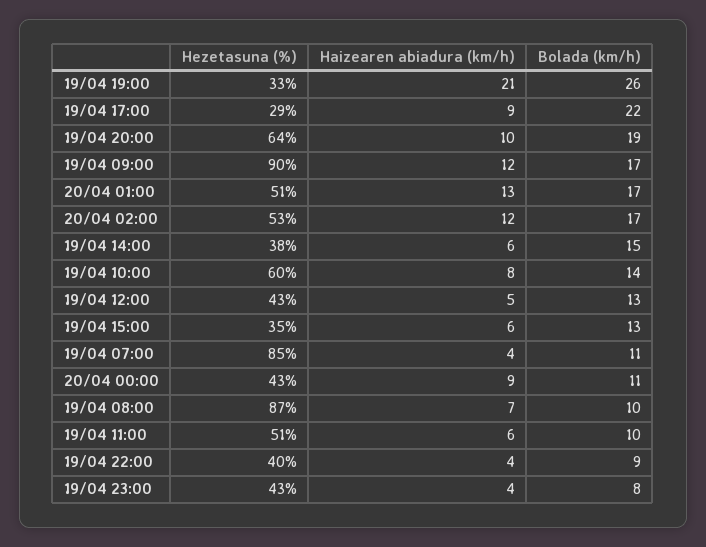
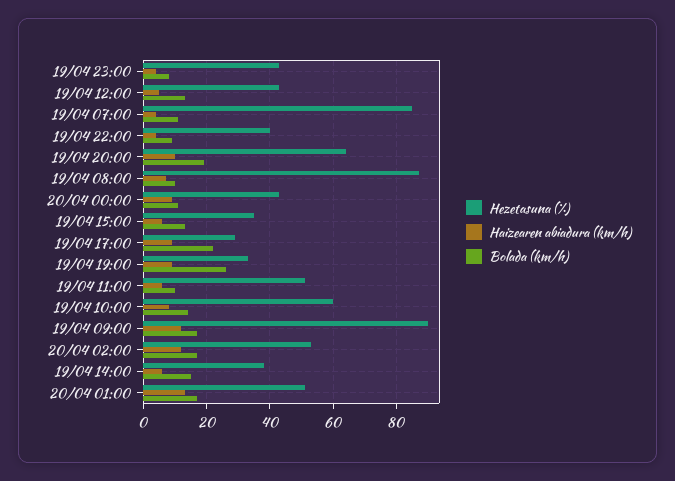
  {
    "Hezetasuna (%)": {
      "19/04 19:00": 33,
      "19/04 17:00": 29,
      "19/04 20:00": 64,
      "19/04 09:00": 90,
      "20/04 01:00": 51,
      "20/04 02:00": 53,
      "19/04 14:00": 38,
      "19/04 10:00": 60,
      "19/04 12:00": 43,
      "19/04 15:00": 35,
      "19/04 07:00": 85,
      "20/04 00:00": 43,
      "19/04 08:00": 87,
      "19/04 11:00": 51,
      "19/04 22:00": 40,
      "19/04 23:00": 43
    },
    "Haizearen abiadura (km/h)": {
-     "19/04 19:00": 21,
+     "19/04 19:00": 10,
      "19/04 17:00": 9,
      "19/04 20:00": 10,
      "19/04 09:00": 12,
      "20/04 01:00": 13,
      "20/04 02:00": 12,
      "19/04 14:00": 6,
      "19/04 10:00": 8,
      "19/04 12:00": 5,
      "19/04 15:00": 6,
      "19/04 07:00": 4,
      "20/04 00:00": 9,
      "19/04 08:00": 7,
      "19/04 11:00": 6,
      "19/04 22:00": 4,
      "19/04 23:00": 4
    },
    "Bolada (km/h)": {
      "19/04 19:00": 26,
      "19/04 17:00": 22,
      "19/04 20:00": 19,
      "19/04 09:00": 17,
      "20/04 01:00": 17,
      "20/04 02:00": 17,
      "19/04 14:00": 15,
      "19/04 10:00": 14,
      "19/04 12:00": 13,
      "19/04 15:00": 13,
      "19/04 07:00": 11,
      "20/04 00:00": 11,
      "19/04 08:00": 10,
      "19/04 11:00": 10,
      "19/04 22:00": 9,
      "19/04 23:00": 8
    }
  }

